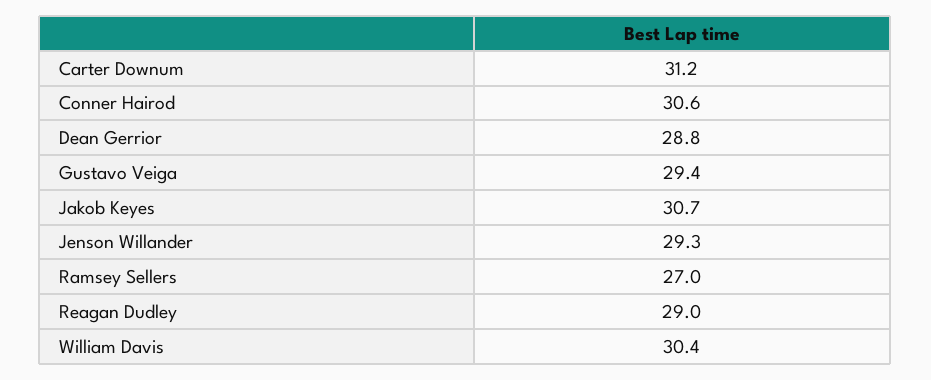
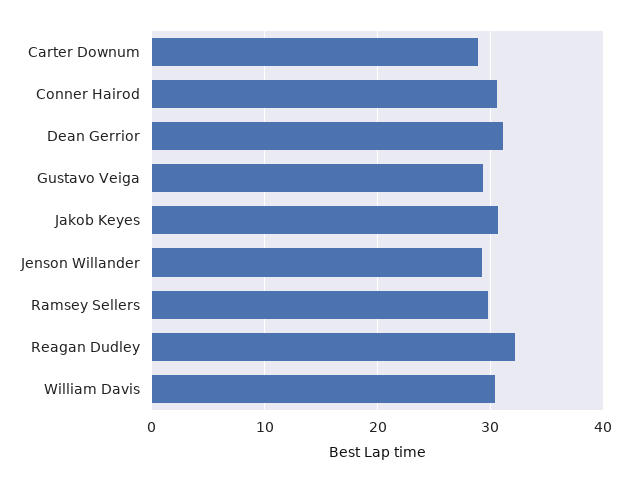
  {
-   "Carter Downum": 31.2,
+   "Carter Downum": 29,
    "Conner Hairod": 30.6,
-   "Dean Gerrior": 28.8,
+   "Dean Gerrior": 31,
    "Gustavo Veiga": 29.4,
    "Jakob Keyes": 30.7,
    "Jenson Willander": 29.3,
-   "Ramsey Sellers": 27,
+   "Ramsey Sellers": 30,
-   "Reagan Dudley": 29,
+   "Reagan Dudley": 32,
    "William Davis": 30.4
  }

